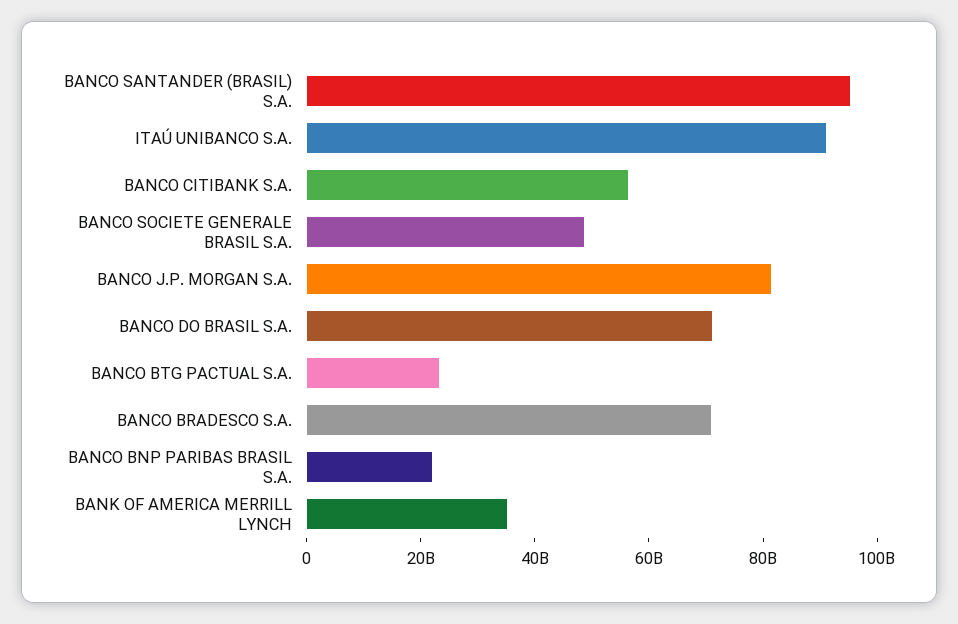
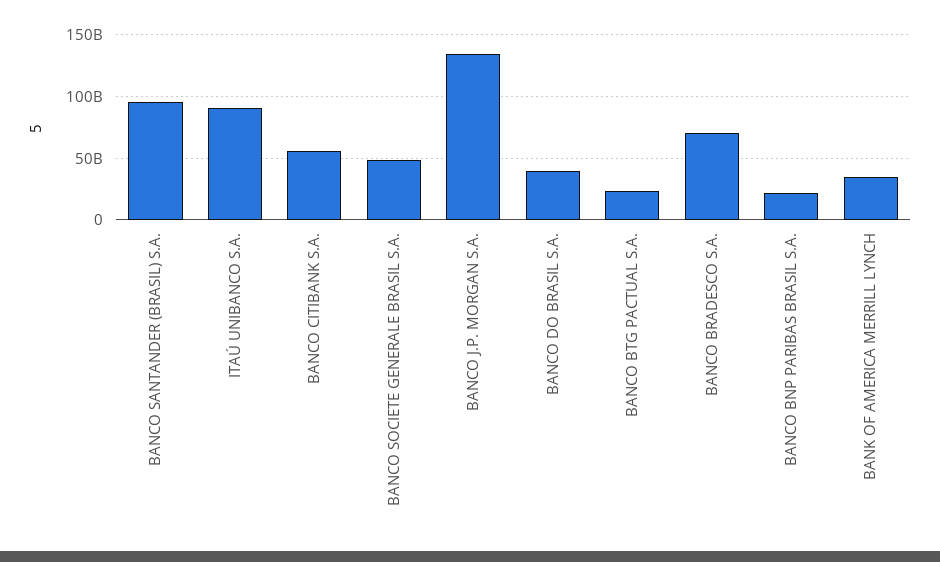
  {
    "BANCO SANTANDER (BRASIL) S.A.": 95000000000,
    "ITAÚ UNIBANCO S.A.": 90000000000,
    "BANCO CITIBANK S.A.": 55000000000,
    "BANCO SOCIETE GENERALE BRASIL S.A.": 50000000000,
-   "BANCO J.P. MORGAN S.A.": 80000000000,
+   "BANCO J.P. MORGAN S.A.": 135000000000,
-   "BANCO DO BRASIL S.A.": 70000000000,
+   "BANCO DO BRASIL S.A.": 40000000000,
    "BANCO BTG PACTUAL S.A.": 25000000000,
    "BANCO BRADESCO S.A.": 70000000000,
    "BANCO BNP PARIBAS BRASIL S.A.": 20000000000,
    "BANK OF AMERICA MERRILL LYNCH": 35000000000
  }

